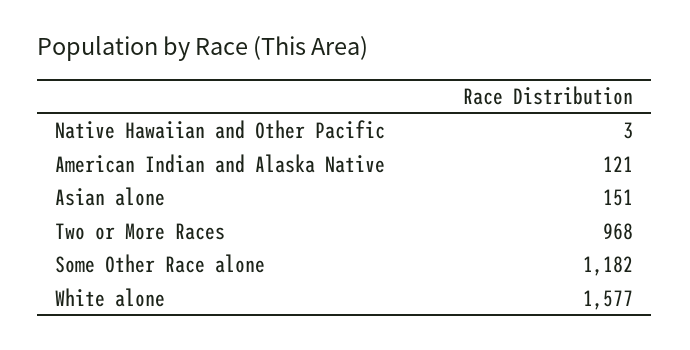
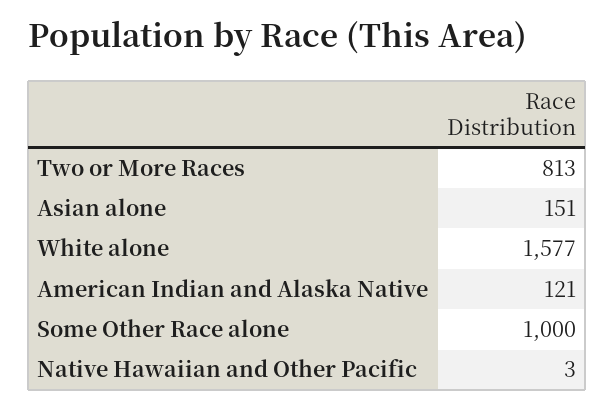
  {
    "Native Hawaiian and Other Pacific": 3,
    "American Indian and Alaska Native": 121,
    "Asian alone": 151,
-   "Two or More Races": 968,
+   "Two or More Races": 813,
-   "Some Other Race alone": 1182,
+   "Some Other Race alone": 1000,
    "White alone": 1577
  }

